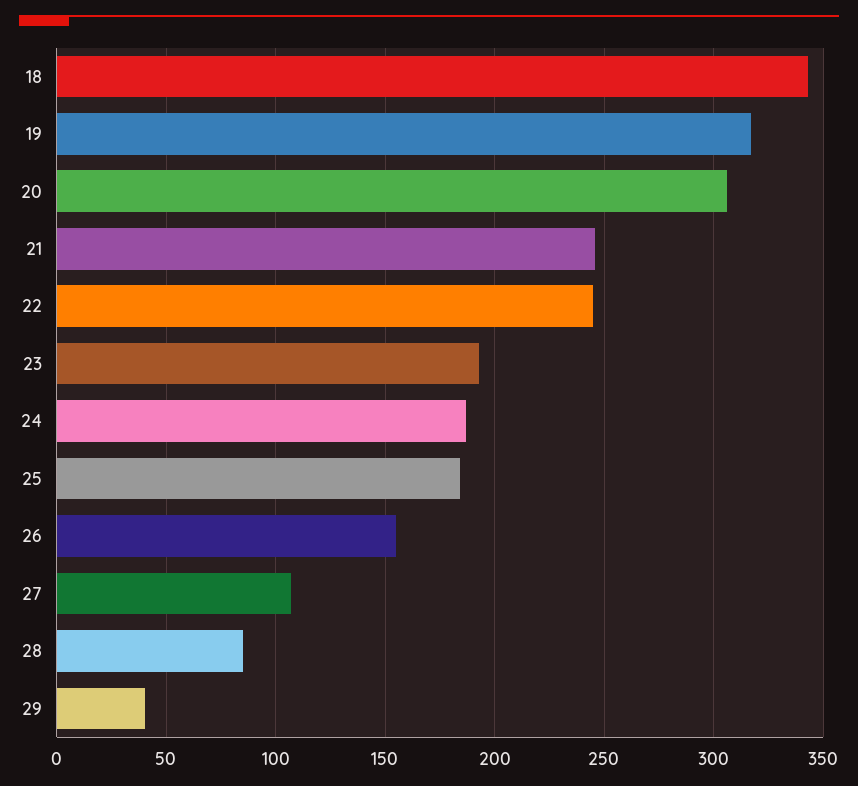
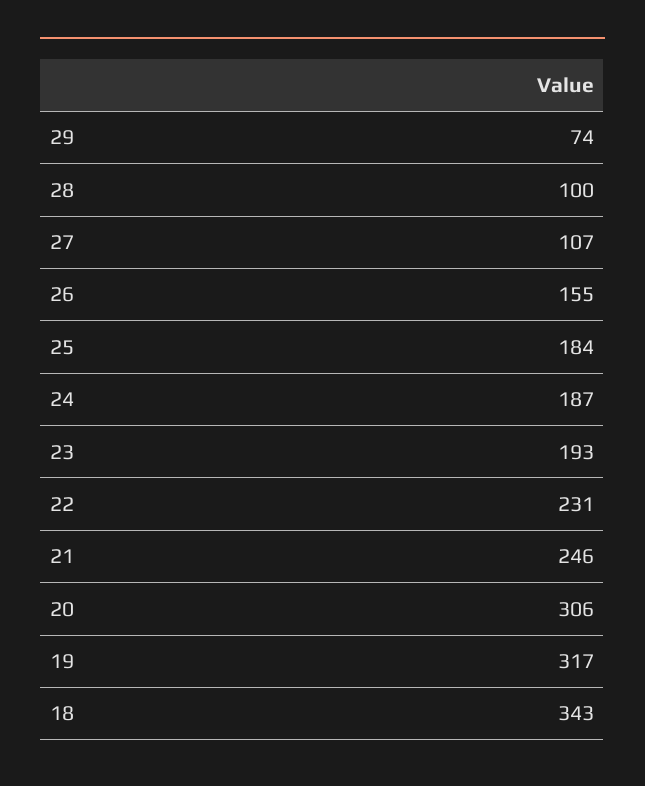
  {
    "18": 343,
    "19": 317,
    "20": 306,
    "21": 246,
-   "22": 245,
+   "22": 231,
    "23": 193,
    "24": 187,
    "25": 184,
    "26": 155,
    "27": 107,
-   "28": 85,
+   "28": 100,
-   "29": 40
+   "29": 74
  }

